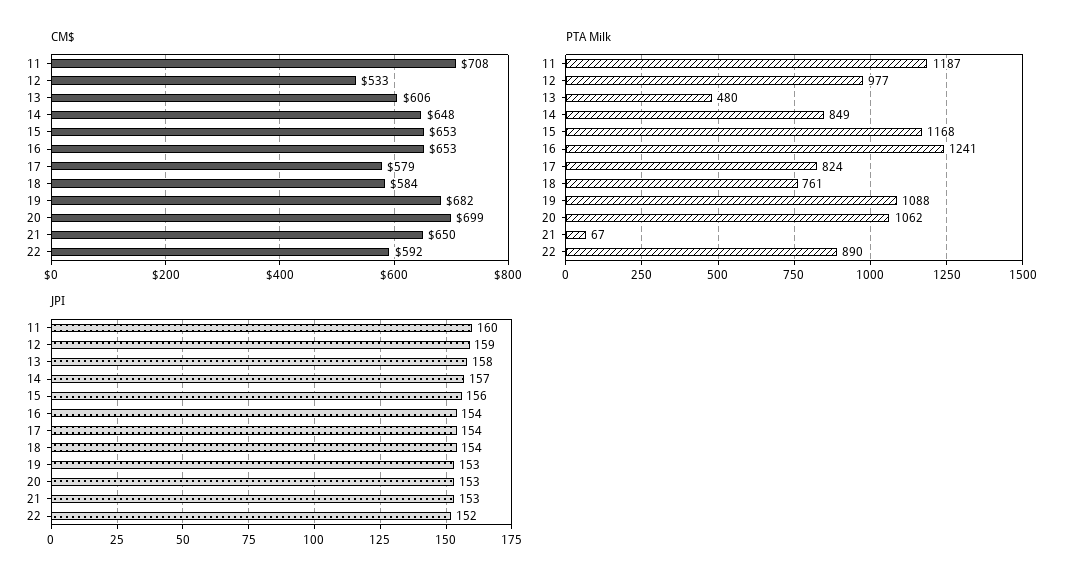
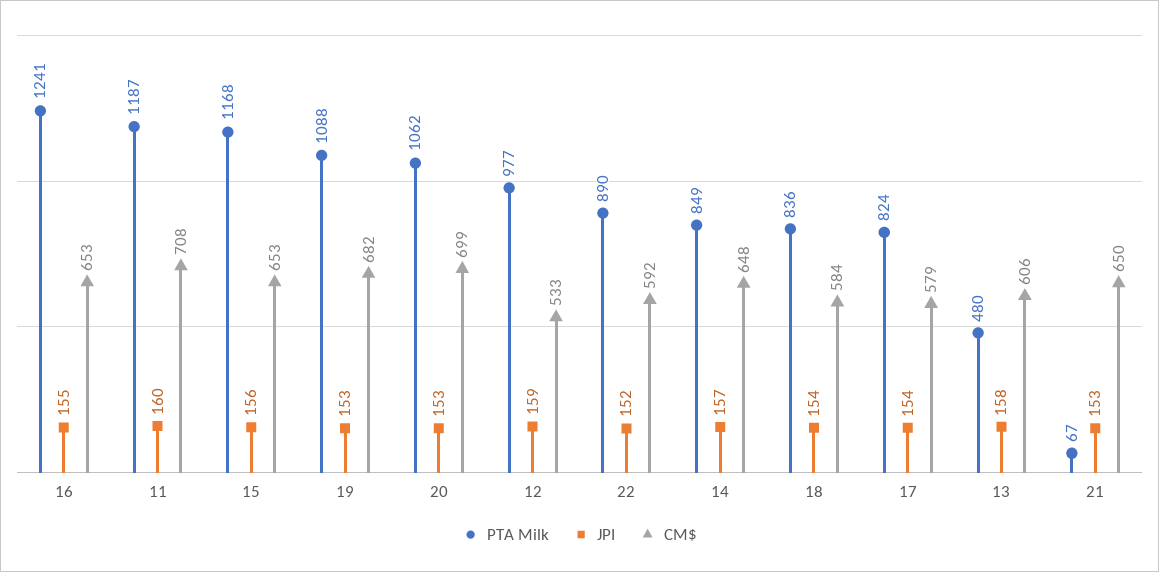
  {
    "CM$": {
      "11": 708,
      "12": 533,
      "13": 606,
      "14": 648,
      "15": 653,
      "16": 653,
      "17": 579,
      "18": 584,
      "19": 682,
      "20": 699,
      "21": 650,
      "22": 592
    },
    "PTA Milk": {
      "11": 1187,
      "12": 977,
      "13": 480,
      "14": 849,
      "15": 1168,
      "16": 1241,
      "17": 824,
-     "18": 761,
+     "18": 836,
      "19": 1088,
      "20": 1062,
      "21": 67,
      "22": 890
    },
    "JPI": {
      "11": 160,
      "12": 159,
      "13": 158,
      "14": 157,
      "15": 156,
-     "16": 154,
+     "16": 155,
      "17": 154,
      "18": 154,
      "19": 153,
      "20": 153,
      "21": 153,
      "22": 152
    }
  }

